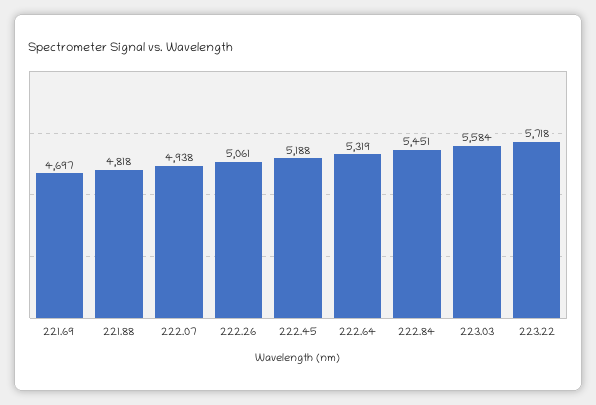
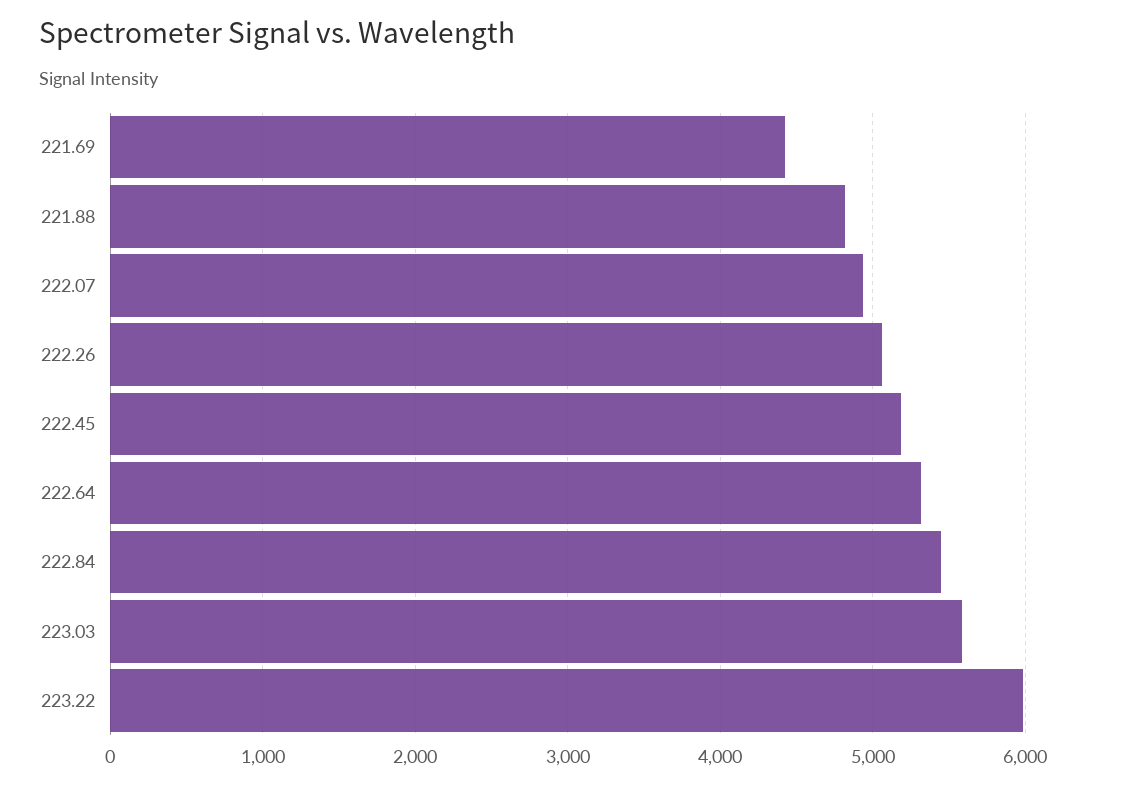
  {
-   "221.69": 4697,
+   "221.69": 4400,
    "221.88": 4818,
    "222.07": 4938,
    "222.26": 5061,
    "222.45": 5188,
    "222.64": 5319,
    "222.84": 5451,
    "223.03": 5584,
-   "223.22": 5718
+   "223.22": 6000
  }

